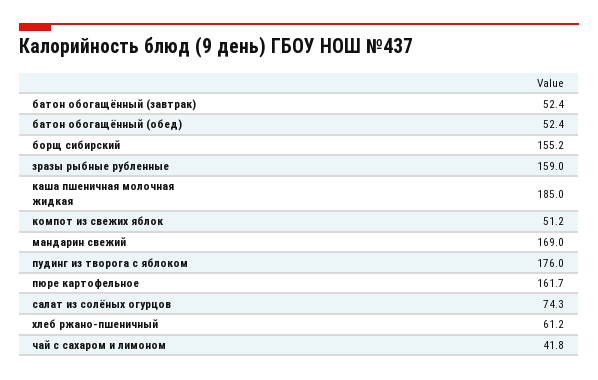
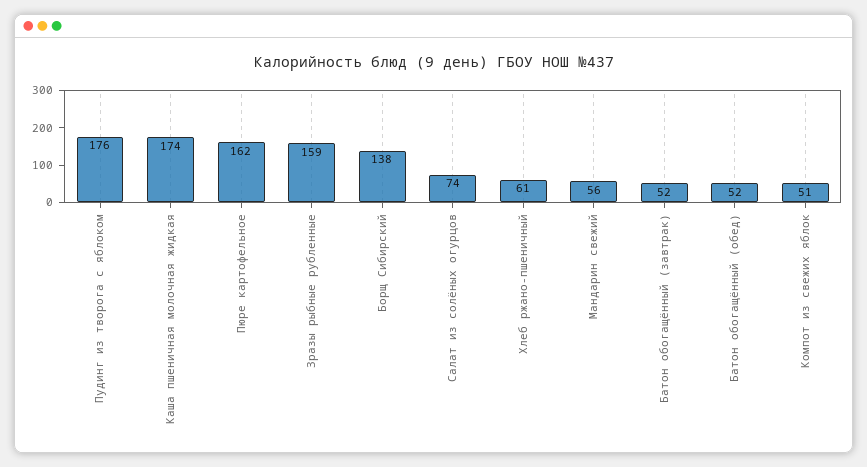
  {
    "батон обогащённый (завтрак)": 52.4,
    "батон обогащённый (обед)": 52.4,
-   "борщ сибирский": 155.2,
+   "борщ сибирский": 138,
    "зразы рыбные рубленные": 159,
-   "каша пшеничная молочная жидкая": 185,
+   "каша пшеничная молочная жидкая": 174,
    "компот из свежих яблок": 51.2,
-   "мандарин свежий": 169,
+   "мандарин свежий": 56,
    "пудинг из творога с яблоком": 176,
    "пюре картофельное": 161.7,
    "салат из солёных огурцов": 74.3,
-   "хлеб ржано-пшеничный": 61.2,
+   "хлеб ржано-пшеничный": 61.2
-   "чай с сахаром и лимоном": 41.8
  }

